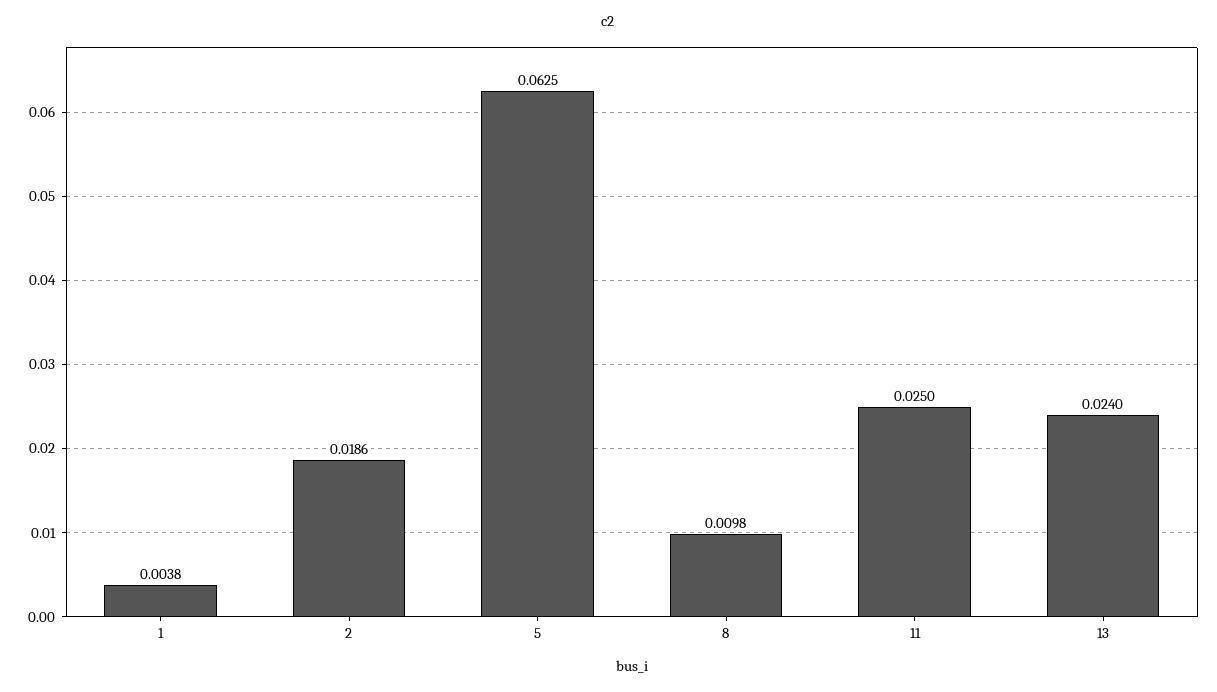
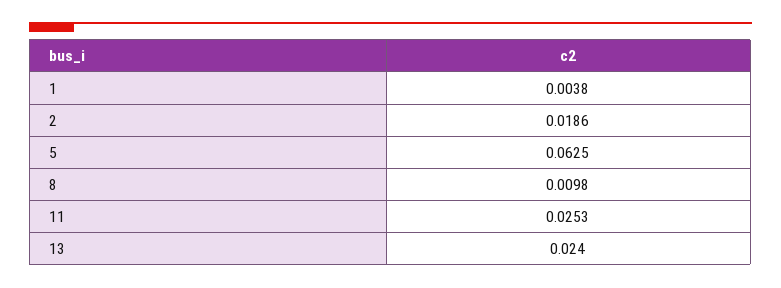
  {
    "1": 0.0038,
    "2": 0.0186,
    "5": 0.0625,
    "8": 0.0098,
-   "11": 0.025,
+   "11": 0.0253,
    "13": 0.024
  }

